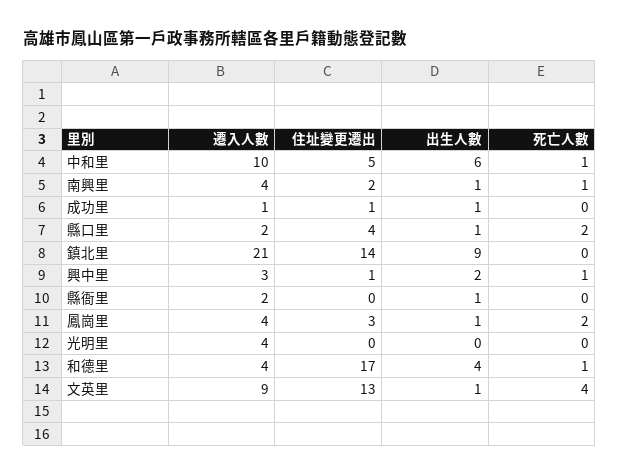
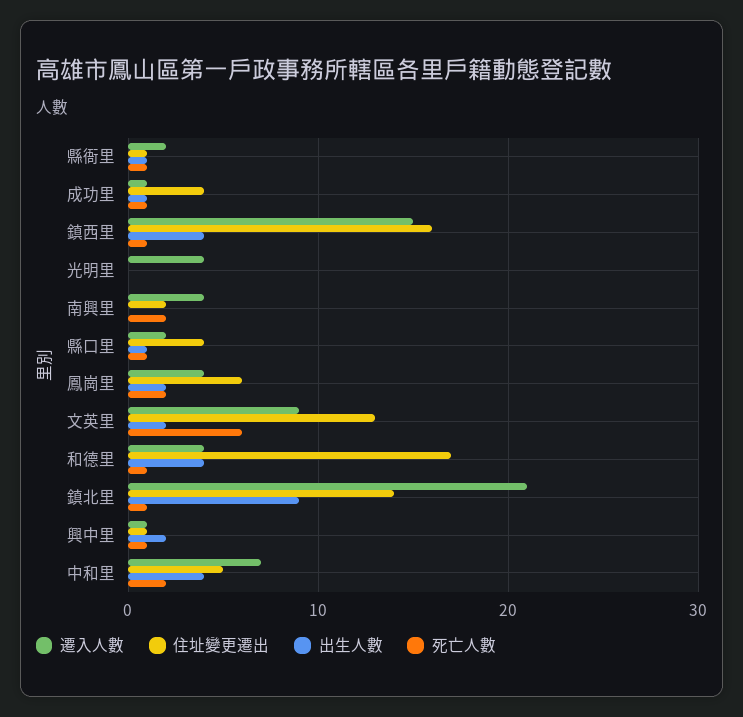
  {
    "遷入人數": {
-     "中和里": 10,
+     "中和里": 7,
      "南興里": 4,
      "成功里": 1,
      "縣口里": 2,
      "鎮北里": 21,
-     "興中里": 3,
+     "興中里": 1,
      "縣衙里": 2,
      "鳳崗里": 4,
      "光明里": 4,
      "和德里": 4,
-     "文英里": 9
+     "文英里": 9,
+     "鎮西里": 15
    },
    "住址變更遷出": {
      "中和里": 5,
      "南興里": 2,
-     "成功里": 1,
+     "成功里": 4,
      "縣口里": 4,
      "鎮北里": 14,
      "興中里": 1,
-     "縣衙里": 0,
+     "縣衙里": 1,
-     "鳳崗里": 3,
+     "鳳崗里": 6,
      "光明里": 0,
      "和德里": 17,
-     "文英里": 13
+     "文英里": 13,
+     "鎮西里": 16
    },
    "出生人數": {
-     "中和里": 6,
+     "中和里": 4,
-     "南興里": 1,
+     "南興里": 0,
      "成功里": 1,
      "縣口里": 1,
      "鎮北里": 9,
      "興中里": 2,
      "縣衙里": 1,
-     "鳳崗里": 1,
+     "鳳崗里": 2,
      "光明里": 0,
      "和德里": 4,
-     "文英里": 1
+     "文英里": 2,
+     "鎮西里": 4
    },
    "死亡人數": {
-     "中和里": 1,
+     "中和里": 2,
-     "南興里": 1,
+     "南興里": 2,
-     "成功里": 0,
+     "成功里": 1,
-     "縣口里": 2,
+     "縣口里": 1,
-     "鎮北里": 0,
+     "鎮北里": 1,
      "興中里": 1,
-     "縣衙里": 0,
+     "縣衙里": 1,
      "鳳崗里": 2,
      "光明里": 0,
      "和德里": 1,
-     "文英里": 4
+     "文英里": 6,
+     "鎮西里": 1
    }
  }

